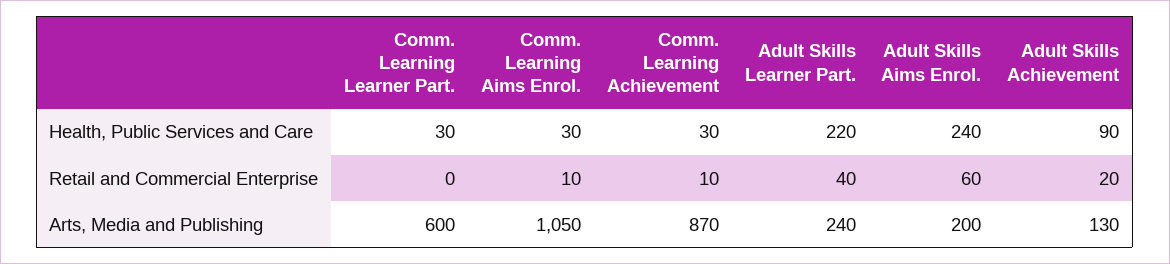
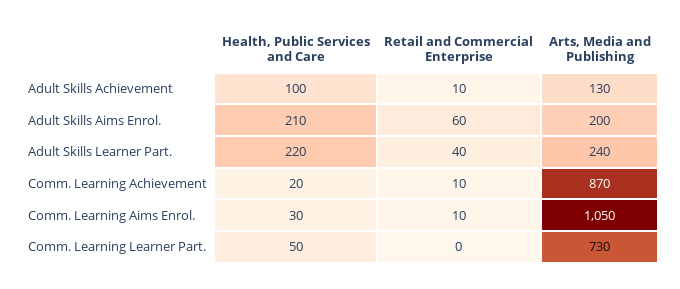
  {
    "Comm. Learning Learner Part.": {
-     "Health, Public Services and Care": 30,
+     "Health, Public Services and Care": 50,
      "Retail and Commercial Enterprise": 0,
-     "Arts, Media and Publishing": 600
+     "Arts, Media and Publishing": 730
    },
    "Comm. Learning Aims Enrol.": {
      "Health, Public Services and Care": 30,
      "Retail and Commercial Enterprise": 10,
      "Arts, Media and Publishing": 1050
    },
    "Comm. Learning Achievement": {
-     "Health, Public Services and Care": 30,
+     "Health, Public Services and Care": 20,
      "Retail and Commercial Enterprise": 10,
      "Arts, Media and Publishing": 870
    },
    "Adult Skills Learner Part.": {
      "Health, Public Services and Care": 220,
      "Retail and Commercial Enterprise": 40,
      "Arts, Media and Publishing": 240
    },
    "Adult Skills Aims Enrol.": {
-     "Health, Public Services and Care": 240,
+     "Health, Public Services and Care": 210,
      "Retail and Commercial Enterprise": 60,
      "Arts, Media and Publishing": 200
    },
    "Adult Skills Achievement": {
-     "Health, Public Services and Care": 90,
+     "Health, Public Services and Care": 100,
-     "Retail and Commercial Enterprise": 20,
+     "Retail and Commercial Enterprise": 10,
      "Arts, Media and Publishing": 130
    }
  }

